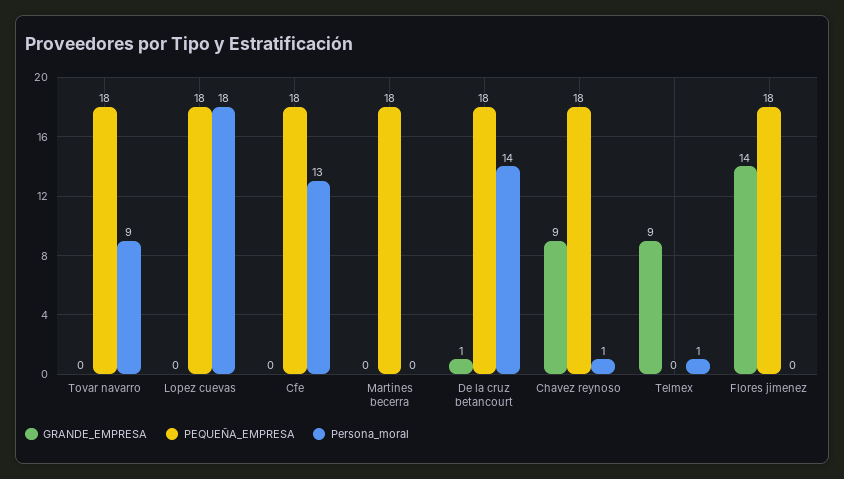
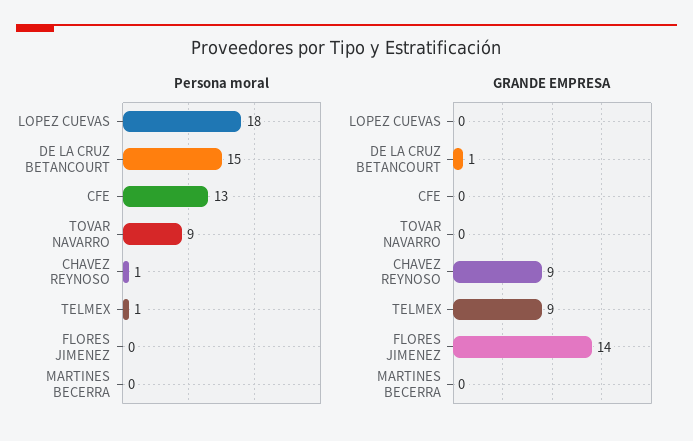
  {
    "GRANDE_EMPRESA": {
      "Tovar navarro": 0,
      "Lopez cuevas": 0,
      "Cfe": 0,
      "Martines becerra": 0,
      "De la cruz betancourt": 1,
      "Chavez reynoso": 9,
      "Telmex": 9,
      "Flores jimenez": 14
    },
-   "PEQUEÑA_EMPRESA": {
-     "Tovar navarro": 18,
-     "Lopez cuevas": 18,
-     "Cfe": 18,
-     "Martines becerra": 18,
-     "De la cruz betancourt": 18,
-     "Chavez reynoso": 18,
-     "Telmex": 0,
-     "Flores jimenez": 18
-   },
    "Persona_moral": {
      "Tovar navarro": 9,
      "Lopez cuevas": 18,
      "Cfe": 13,
      "Martines becerra": 0,
-     "De la cruz betancourt": 14,
+     "De la cruz betancourt": 15,
      "Chavez reynoso": 1,
      "Telmex": 1,
      "Flores jimenez": 0
    }
  }

